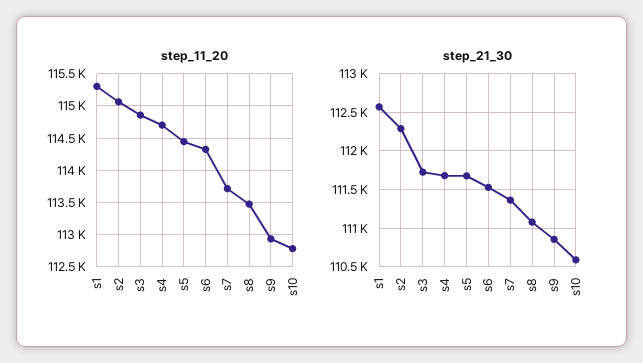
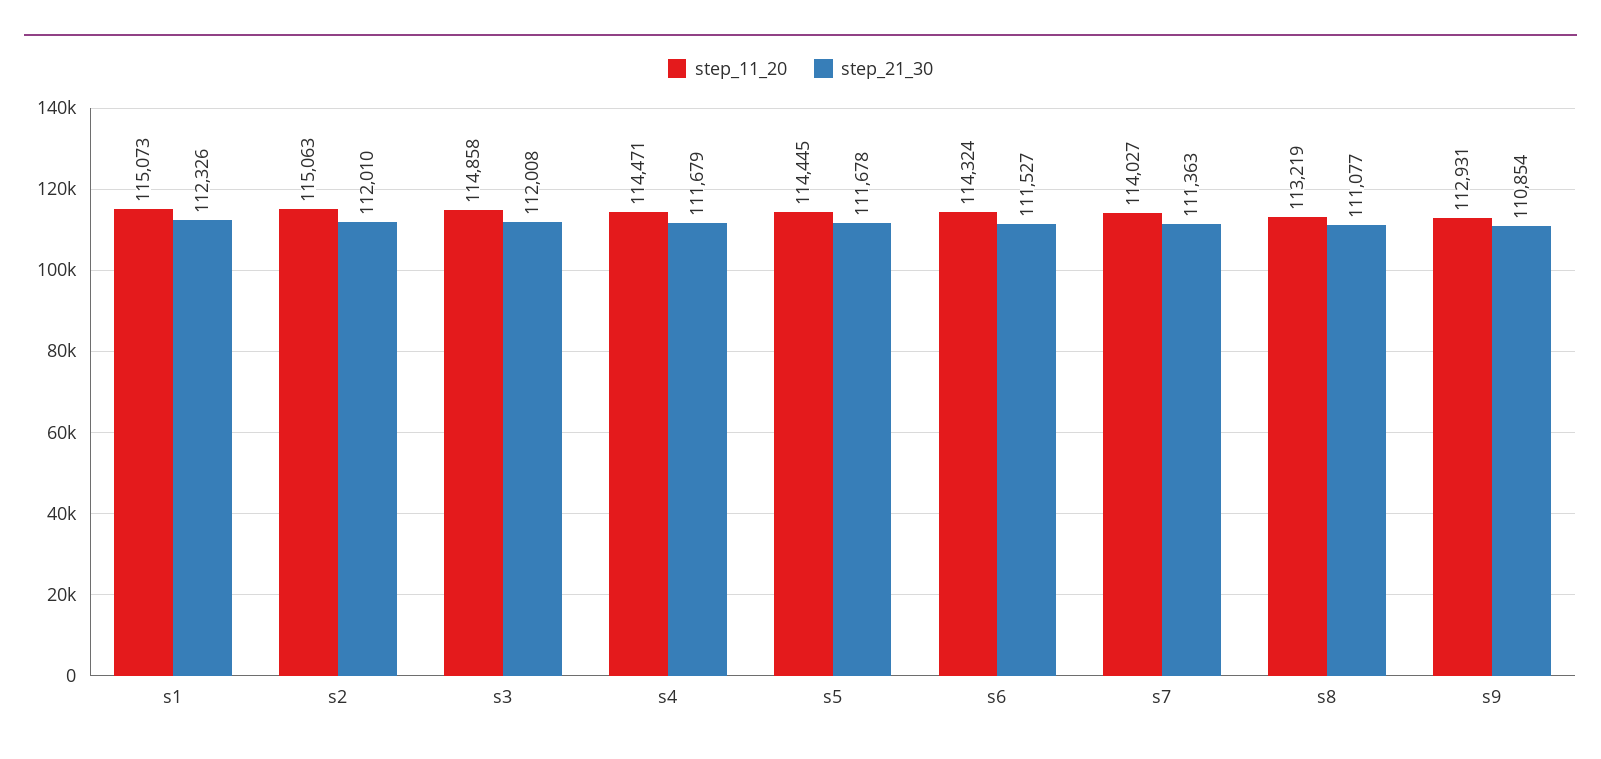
  {
    "step_11_20": {
-     "s1": 115300,
+     "s1": 115073,
      "s2": 115063,
      "s3": 114858,
-     "s4": 114700,
+     "s4": 114471,
      "s5": 114445,
      "s6": 114324,
-     "s7": 113700,
+     "s7": 114027,
-     "s8": 113500,
+     "s8": 113219,
-     "s9": 112931,
+     "s9": 112931
-     "s10": 112800
    },
    "step_21_30": {
-     "s1": 112600,
+     "s1": 112326,
-     "s2": 112300,
+     "s2": 112010,
-     "s3": 111700,
+     "s3": 112008,
      "s4": 111679,
      "s5": 111678,
      "s6": 111527,
      "s7": 111363,
      "s8": 111077,
-     "s9": 110854,
+     "s9": 110854
-     "s10": 110600
    }
  }

